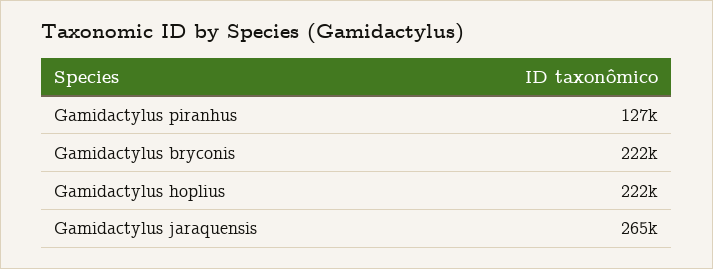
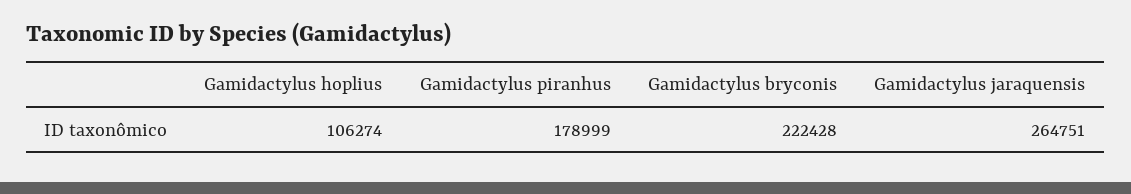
  {
-   "Gamidactylus piranhus": 127000,
+   "Gamidactylus piranhus": 178999,
    "Gamidactylus bryconis": 222428,
-   "Gamidactylus hoplius": 222000,
+   "Gamidactylus hoplius": 106274,
    "Gamidactylus jaraquensis": 264751
  }

